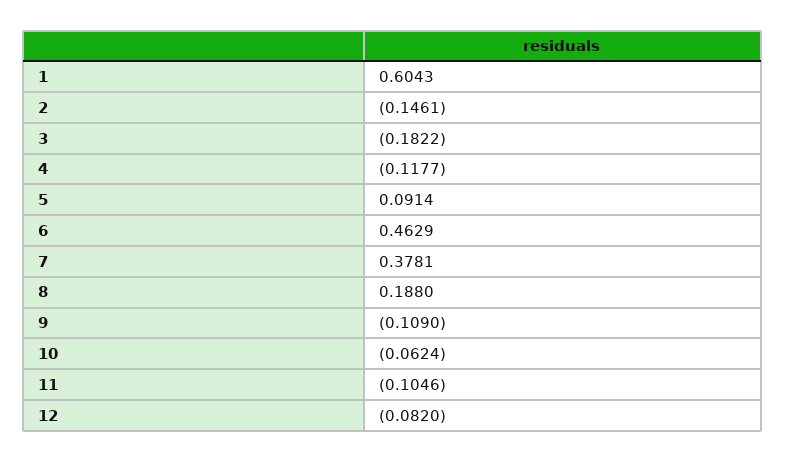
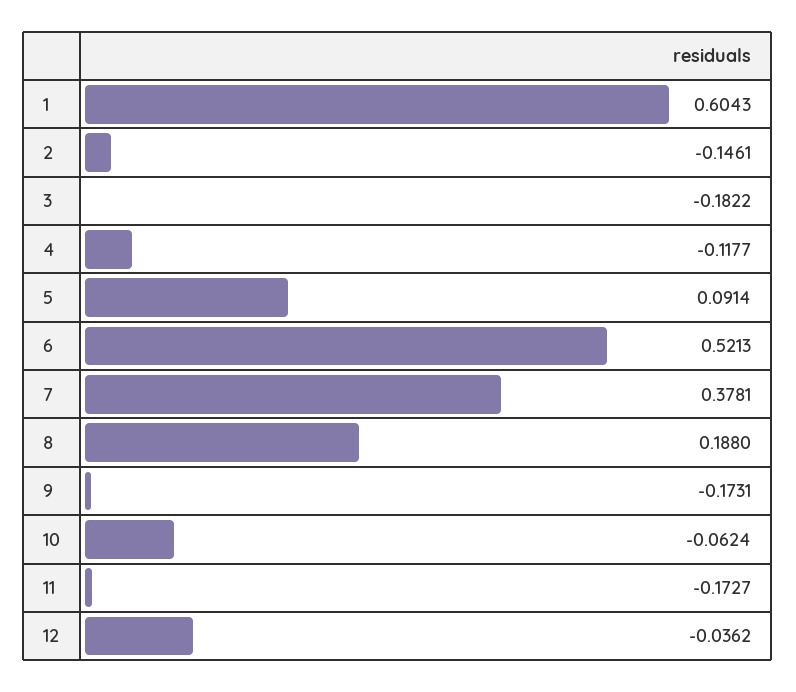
  {
    "1": 0.6043,
    "2": -0.1461,
    "3": -0.1822,
    "4": -0.1177,
    "5": 0.0914,
-   "6": 0.4629,
+   "6": 0.5213,
    "7": 0.3781,
    "8": 0.188,
-   "9": -0.109,
+   "9": -0.1731,
    "10": -0.0624,
-   "11": -0.1046,
+   "11": -0.1727,
-   "12": -0.082
+   "12": -0.0362
  }

